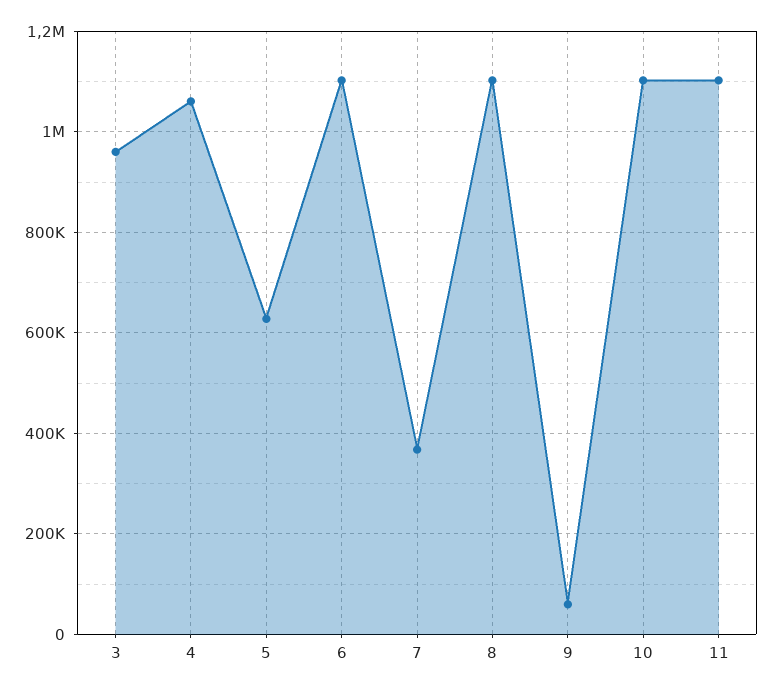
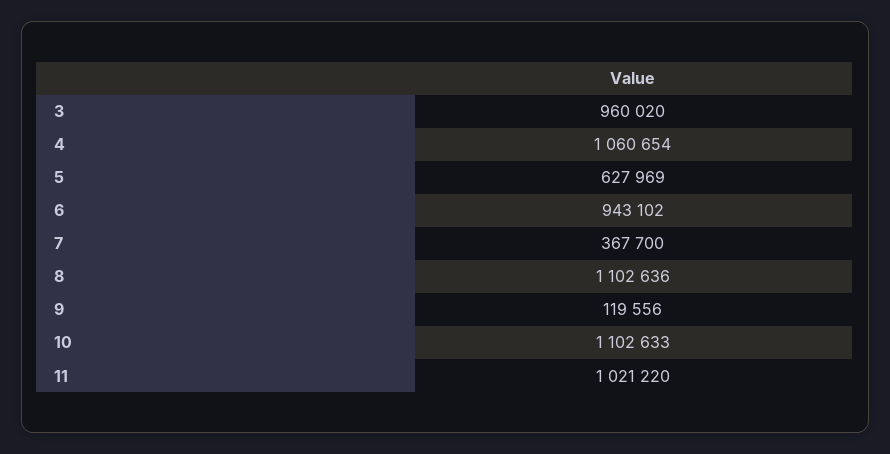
  {
    "3": 960020,
    "4": 1060654,
    "5": 627969,
-   "6": 1100000,
+   "6": 943102,
    "7": 367700,
    "8": 1102636,
-   "9": 60000,
+   "9": 119556,
    "10": 1102633,
-   "11": 1100000
+   "11": 1021220
  }

